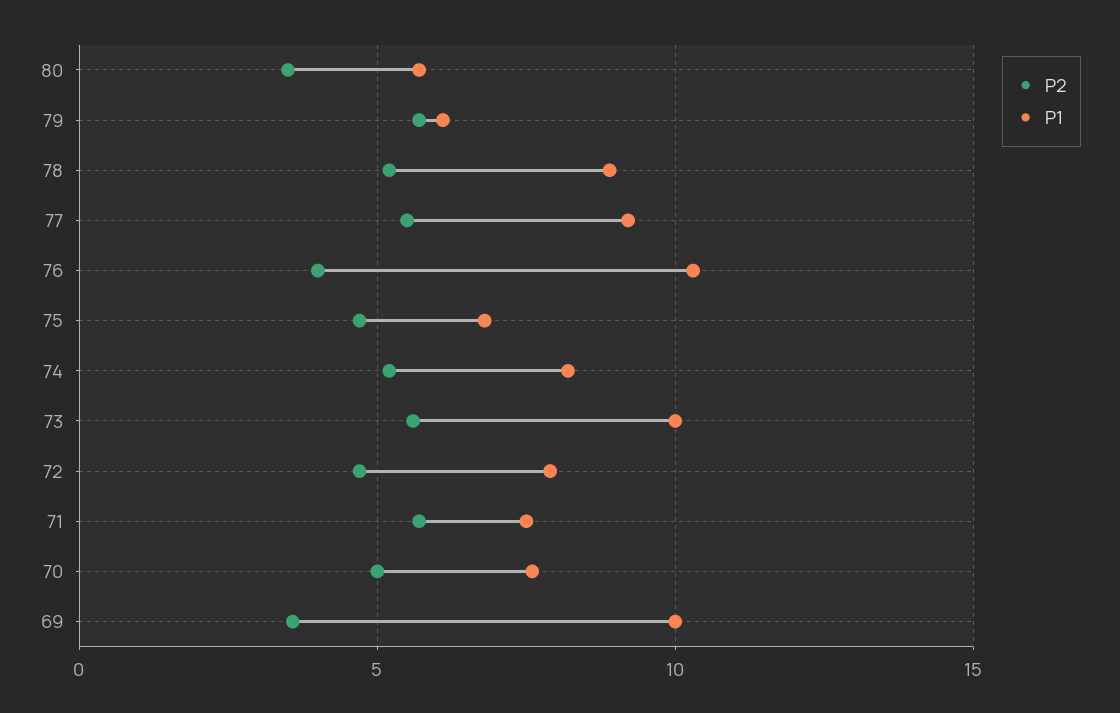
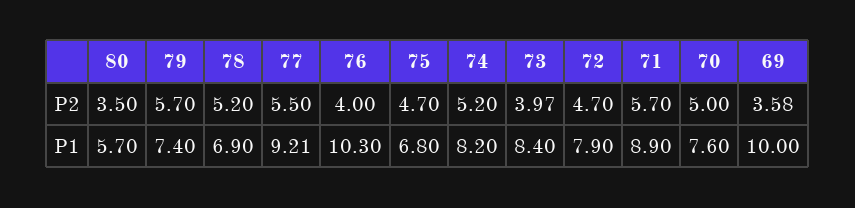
  {
    "P2": {
      "80": 3.5,
      "79": 5.7,
      "78": 5.2,
      "77": 5.5,
      "76": 4,
      "75": 4.7,
      "74": 5.2,
-     "73": 5.5,
+     "73": 3.97,
      "72": 4.7,
      "71": 5.7,
      "70": 5,
      "69": 3.58
    },
    "P1": {
      "80": 5.7,
-     "79": 6,
+     "79": 7.4,
-     "78": 9,
+     "78": 6.9,
      "77": 9.21,
      "76": 10.3,
      "75": 6.8,
      "74": 8.2,
-     "73": 10,
+     "73": 8.4,
      "72": 7.9,
-     "71": 7.5,
+     "71": 8.9,
      "70": 7.6,
      "69": 10
    }
  }

